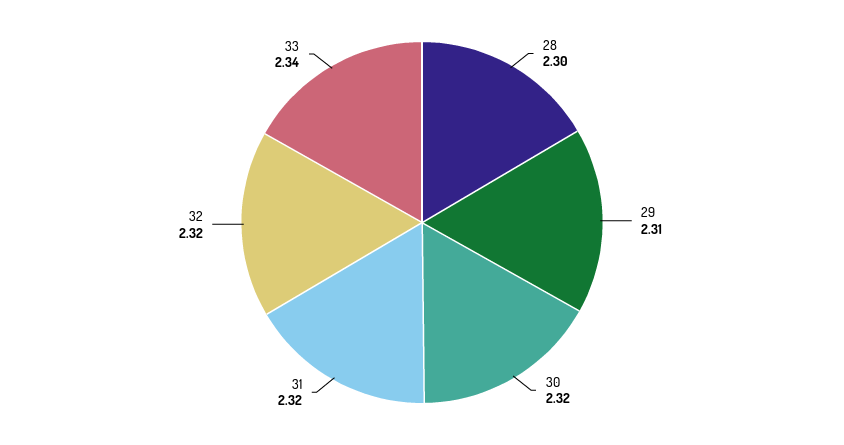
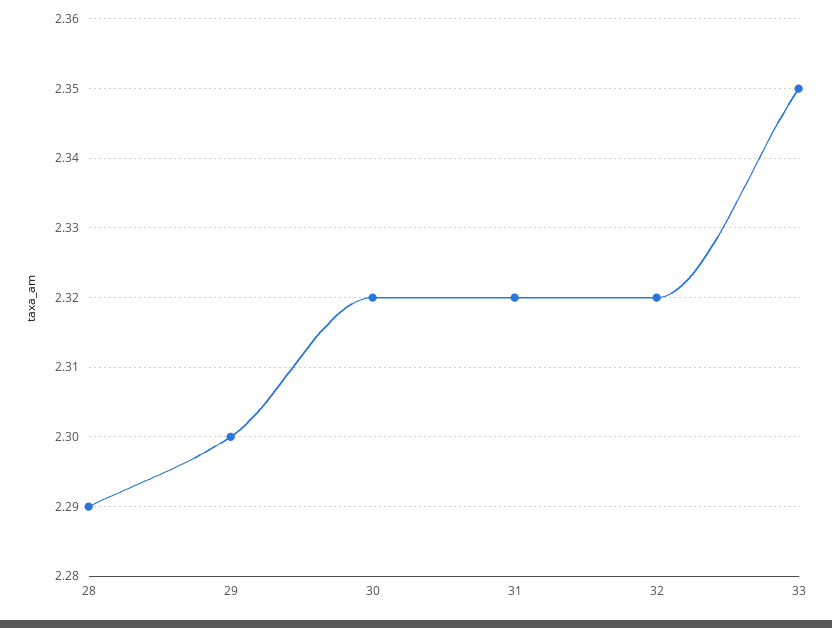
  {
-   "28": 2.3,
+   "28": 2.29,
-   "29": 2.31,
+   "29": 2.3,
    "30": 2.32,
    "31": 2.32,
    "32": 2.32,
-   "33": 2.34
+   "33": 2.35
  }

